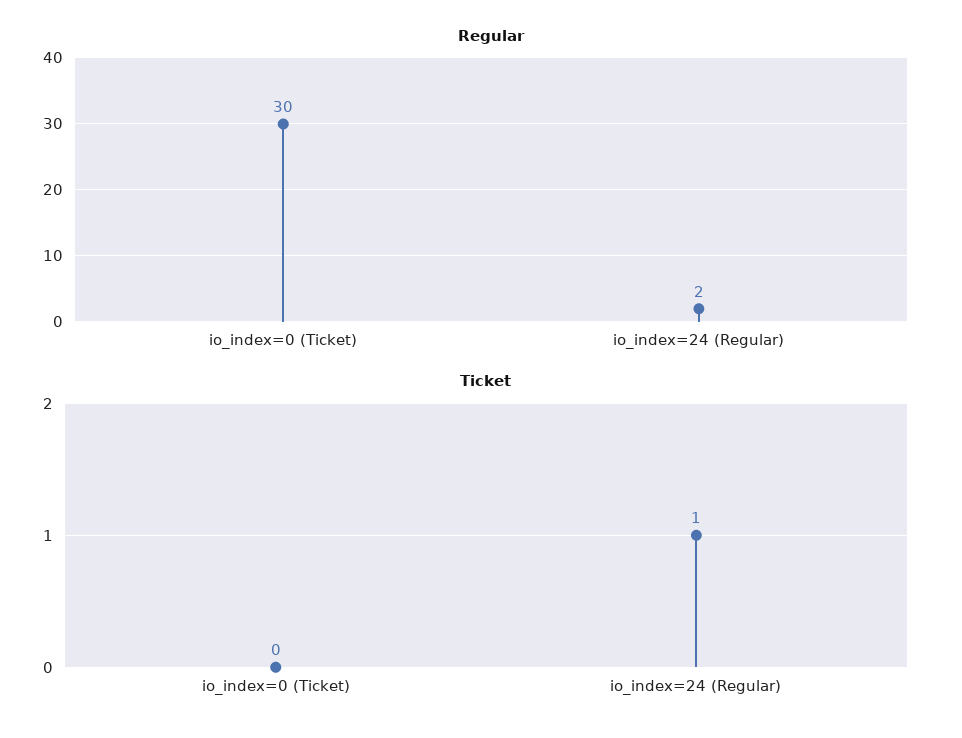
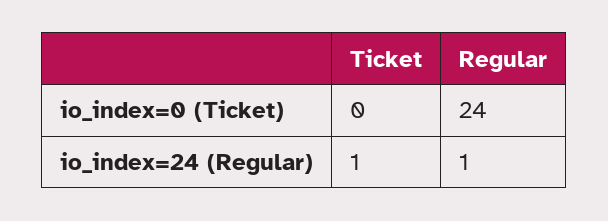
  {
    "Regular": {
-     "io_index=0 (Ticket)": 30,
+     "io_index=0 (Ticket)": 24,
-     "io_index=24 (Regular)": 2
+     "io_index=24 (Regular)": 1
    },
    "Ticket": {
      "io_index=0 (Ticket)": 0,
      "io_index=24 (Regular)": 1
    }
  }

